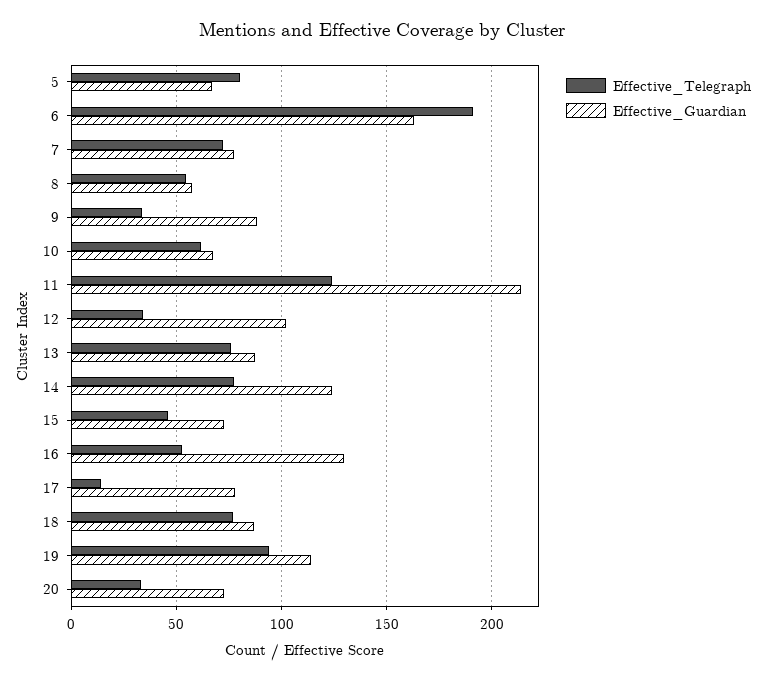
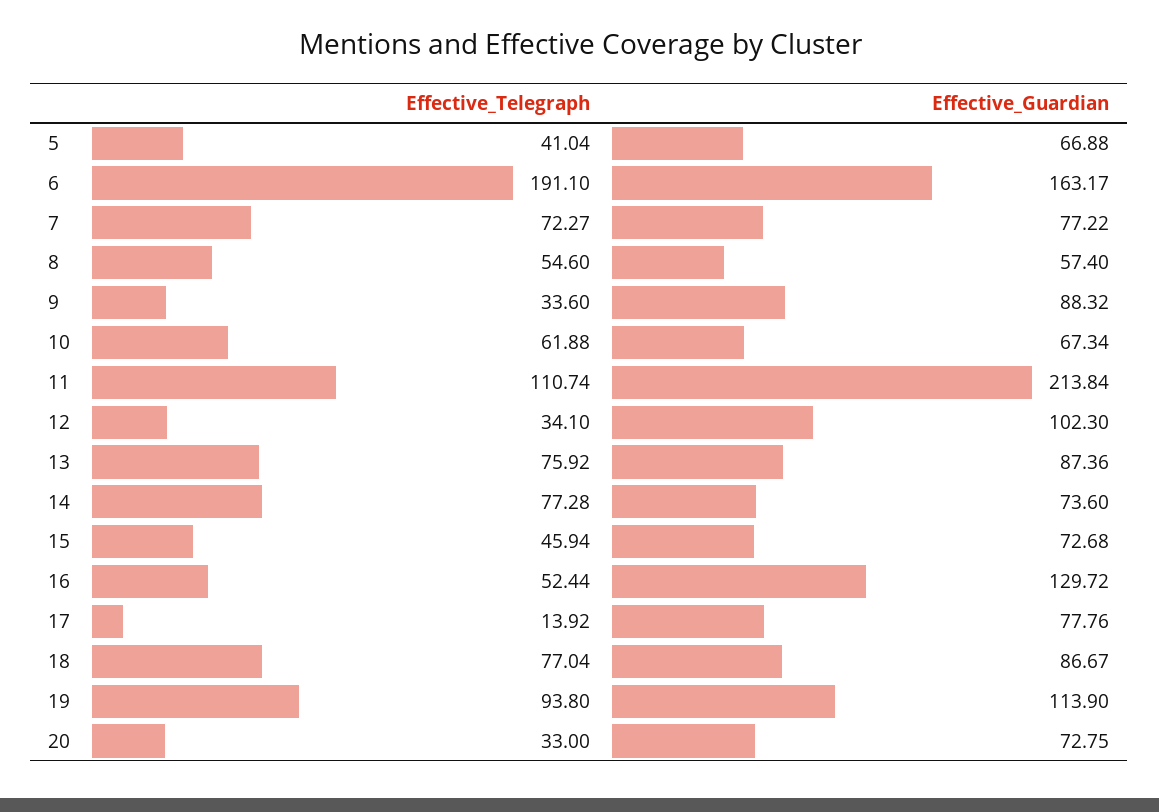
  {
    "Effective_Telegraph": {
-     "5": 80,
+     "5": 41.04,
      "6": 191.1,
      "7": 72.27,
      "8": 54.6,
      "9": 33.6,
      "10": 61.88,
-     "11": 125,
+     "11": 110.74,
      "12": 34.1,
      "13": 75.92,
      "14": 77.28,
      "15": 45.94,
      "16": 52.44,
      "17": 13.92,
      "18": 77.04,
      "19": 93.8,
      "20": 33
    },
    "Effective_Guardian": {
      "5": 66.88,
      "6": 163.17,
      "7": 77.22,
      "8": 57.4,
      "9": 88.32,
      "10": 67.34,
      "11": 213.84,
      "12": 102.3,
      "13": 87.36,
-     "14": 125,
+     "14": 73.6,
      "15": 72.68,
      "16": 129.72,
      "17": 77.76,
      "18": 86.67,
      "19": 113.9,
      "20": 72.75
    }
  }

